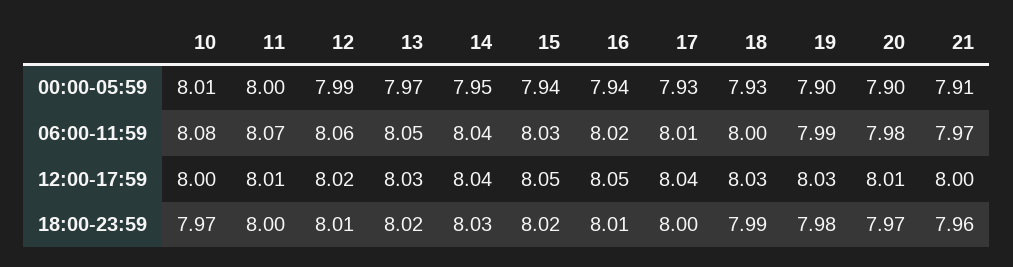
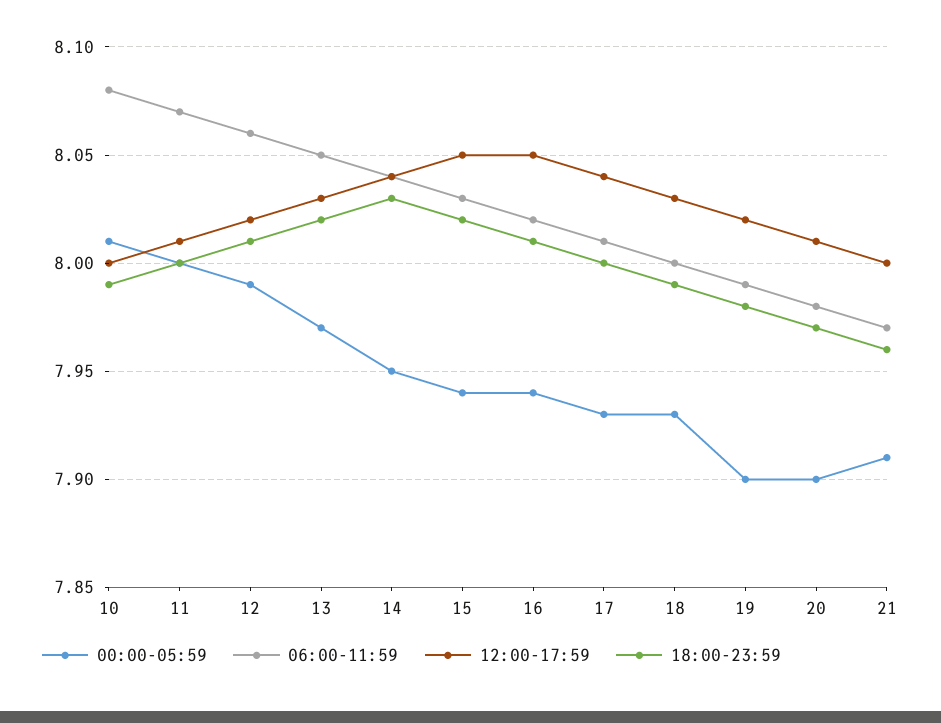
  {
    "00:00-05:59": {
      "10": 8.01,
      "11": 8,
      "12": 7.99,
      "13": 7.97,
      "14": 7.95,
      "15": 7.94,
      "16": 7.94,
      "17": 7.93,
      "18": 7.93,
      "19": 7.9,
      "20": 7.9,
      "21": 7.91
    },
    "06:00-11:59": {
      "10": 8.08,
      "11": 8.07,
      "12": 8.06,
      "13": 8.05,
      "14": 8.04,
      "15": 8.03,
      "16": 8.02,
      "17": 8.01,
      "18": 8,
      "19": 7.99,
      "20": 7.98,
      "21": 7.97
    },
    "12:00-17:59": {
      "10": 8,
      "11": 8.01,
      "12": 8.02,
      "13": 8.03,
      "14": 8.04,
      "15": 8.05,
      "16": 8.05,
      "17": 8.04,
      "18": 8.03,
-     "19": 8.03,
+     "19": 8.02,
      "20": 8.01,
      "21": 8
    },
    "18:00-23:59": {
-     "10": 7.97,
+     "10": 7.99,
      "11": 8,
      "12": 8.01,
      "13": 8.02,
      "14": 8.03,
      "15": 8.02,
      "16": 8.01,
      "17": 8,
      "18": 7.99,
      "19": 7.98,
      "20": 7.97,
      "21": 7.96
    }
  }

